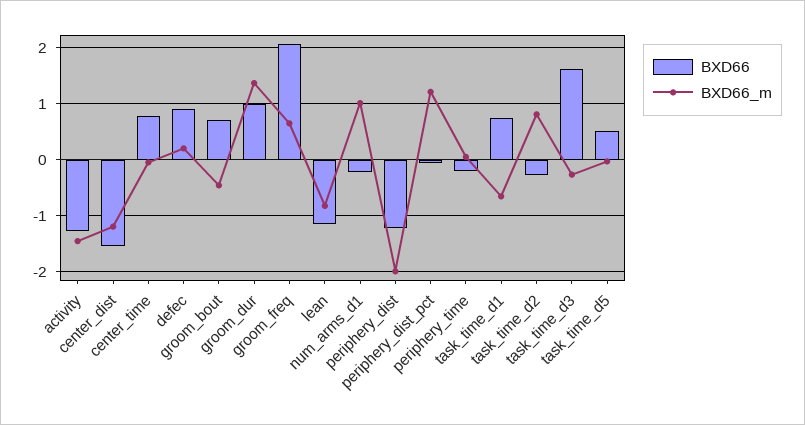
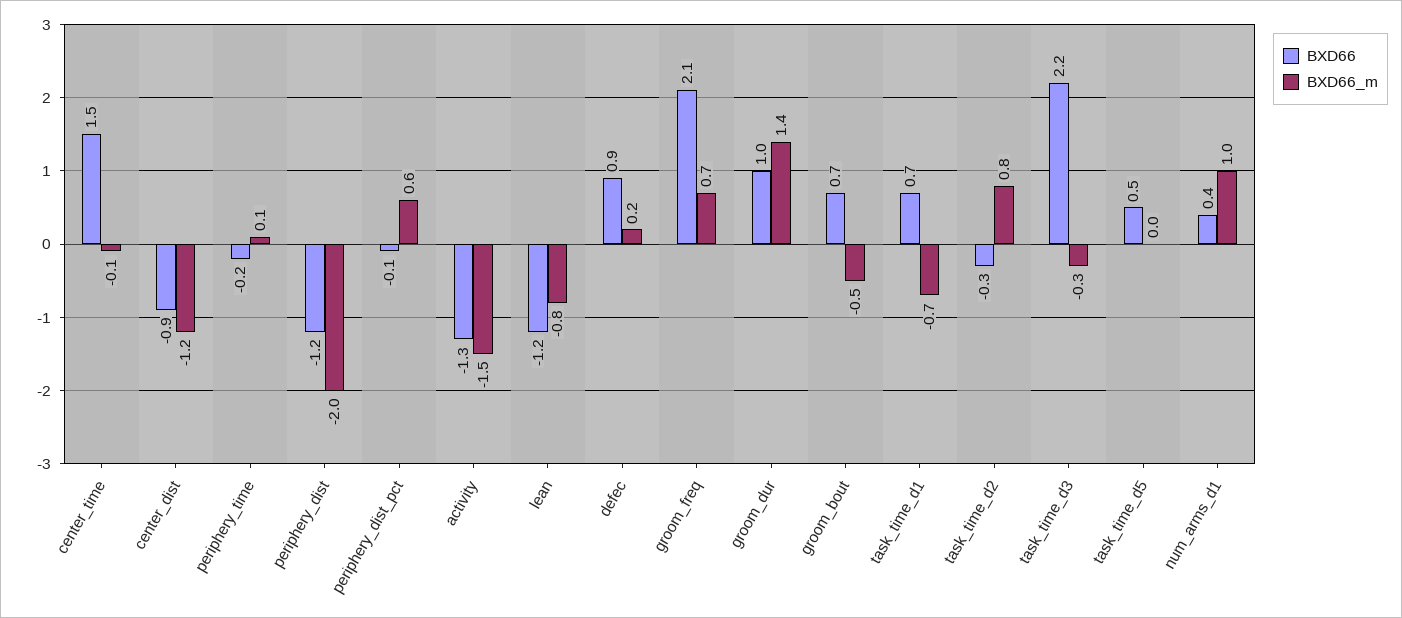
  {
    "BXD66": {
      "activity": -1.3,
-     "center_dist": -1.6,
+     "center_dist": -0.9,
-     "center_time": 0.8,
+     "center_time": 1.5,
      "defec": 0.9,
      "groom_bout": 0.7,
      "groom_dur": 1,
      "groom_freq": 2.1,
      "lean": -1.2,
-     "num_arms_d1": -0.2,
+     "num_arms_d1": 0.4,
      "periphery_dist": -1.2,
      "periphery_dist_pct": -0.1,
      "periphery_time": -0.2,
      "task_time_d1": 0.7,
      "task_time_d2": -0.3,
-     "task_time_d3": 1.6,
+     "task_time_d3": 2.2,
      "task_time_d5": 0.5
    },
    "BXD66_m": {
      "activity": -1.5,
      "center_dist": -1.2,
      "center_time": -0.1,
      "defec": 0.2,
      "groom_bout": -0.5,
      "groom_dur": 1.4,
      "groom_freq": 0.7,
      "lean": -0.8,
      "num_arms_d1": 1,
      "periphery_dist": -2,
-     "periphery_dist_pct": 1.2,
+     "periphery_dist_pct": 0.6,
      "periphery_time": 0.1,
      "task_time_d1": -0.7,
      "task_time_d2": 0.8,
      "task_time_d3": -0.3,
      "task_time_d5": 0
    }
  }

